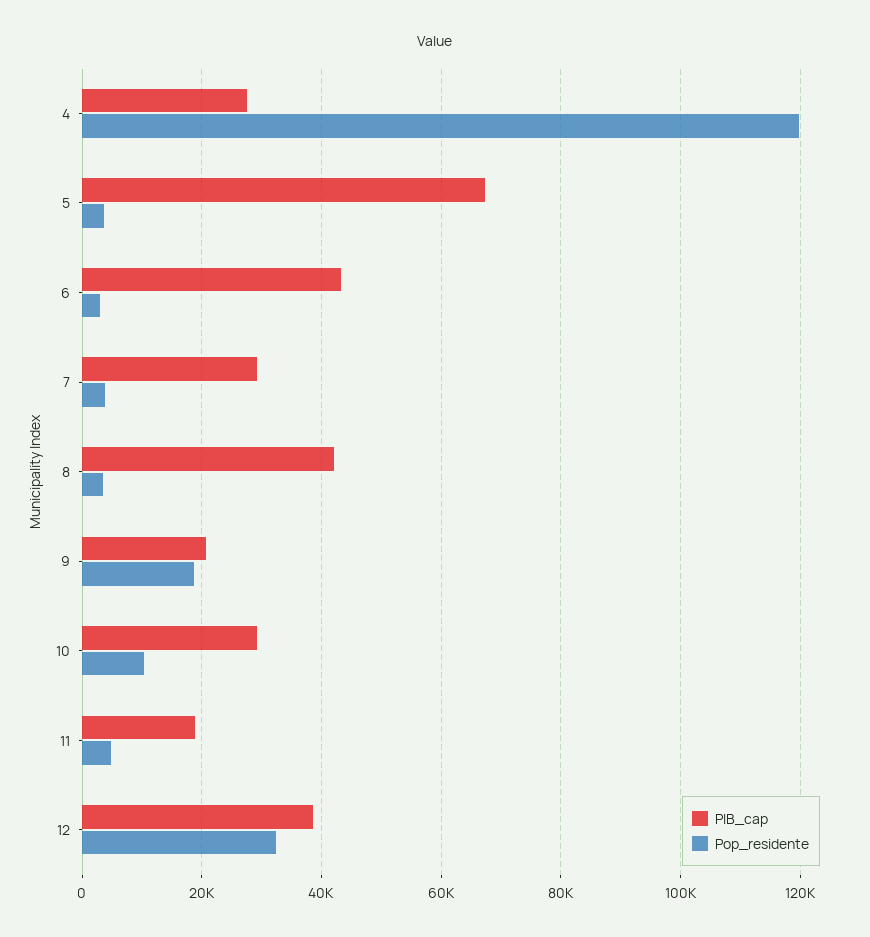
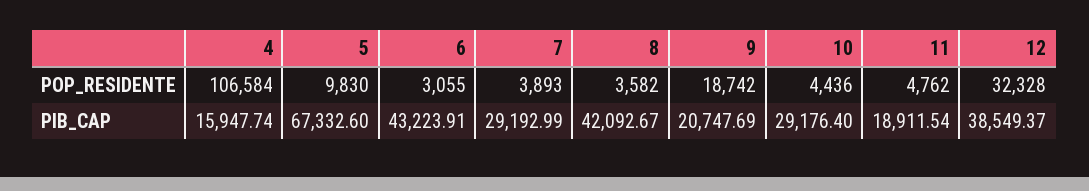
  {
    "PIB_cap": {
-     "4": 28000,
+     "4": 15947.74,
      "5": 67332.6,
      "6": 43223.91,
      "7": 29192.99,
      "8": 42092.67,
      "9": 20747.69,
      "10": 29176.4,
      "11": 18911.54,
      "12": 38549.37
    },
    "Pop_residente": {
-     "4": 120000,
+     "4": 106584,
-     "5": 4000,
+     "5": 9830,
      "6": 3055,
      "7": 3893,
      "8": 3582,
      "9": 18742,
-     "10": 10000,
+     "10": 4436,
      "11": 4762,
      "12": 32328
    }
  }

